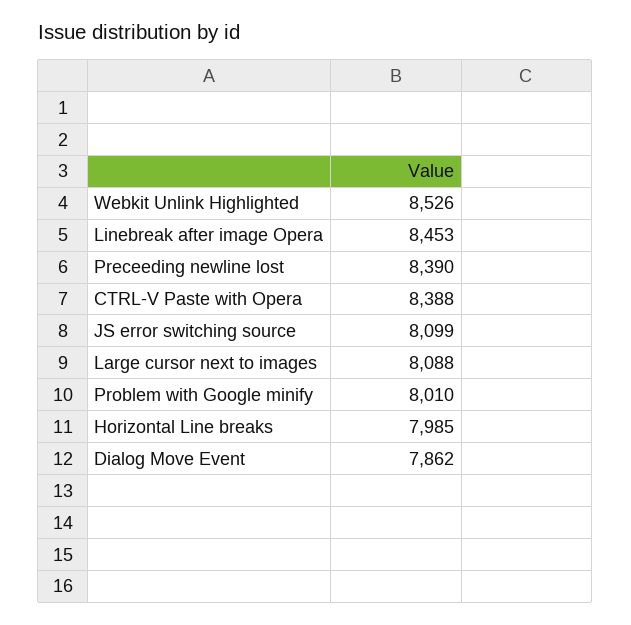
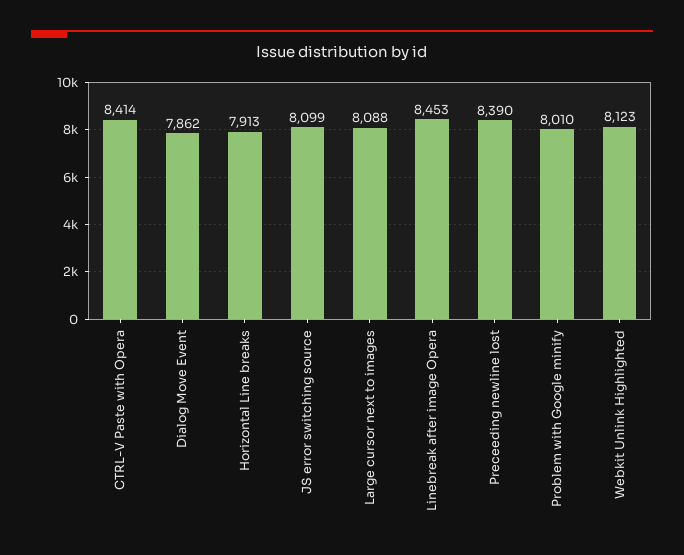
  {
-   "Webkit Unlink Highlighted": 8526,
+   "Webkit Unlink Highlighted": 8123,
    "Linebreak after image Opera": 8453,
    "Preceeding newline lost": 8390,
-   "CTRL-V Paste with Opera": 8388,
+   "CTRL-V Paste with Opera": 8414,
    "JS error switching source": 8099,
    "Large cursor next to images": 8088,
    "Problem with Google minify": 8010,
-   "Horizontal Line breaks": 7985,
+   "Horizontal Line breaks": 7913,
    "Dialog Move Event": 7862
  }

